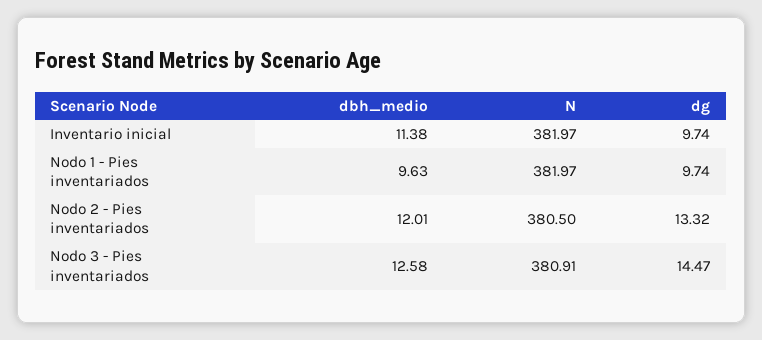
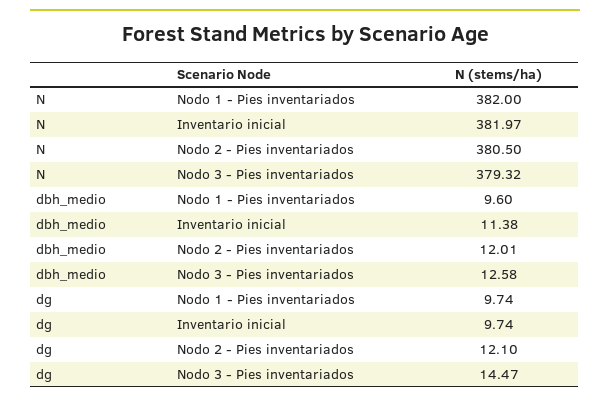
  {
    "dbh_medio": {
      "Inventario inicial": 11.38,
-     "Nodo 1 - Pies inventariados": 9.63,
+     "Nodo 1 - Pies inventariados": 9.6,
      "Nodo 2 - Pies inventariados": 12.01,
      "Nodo 3 - Pies inventariados": 12.58
    },
    "N": {
      "Inventario inicial": 381.97,
-     "Nodo 1 - Pies inventariados": 381.97,
+     "Nodo 1 - Pies inventariados": 382,
      "Nodo 2 - Pies inventariados": 380.5,
-     "Nodo 3 - Pies inventariados": 380.91
+     "Nodo 3 - Pies inventariados": 379.32
    },
    "dg": {
      "Inventario inicial": 9.74,
      "Nodo 1 - Pies inventariados": 9.74,
-     "Nodo 2 - Pies inventariados": 13.32,
+     "Nodo 2 - Pies inventariados": 12.1,
      "Nodo 3 - Pies inventariados": 14.47
    }
  }

